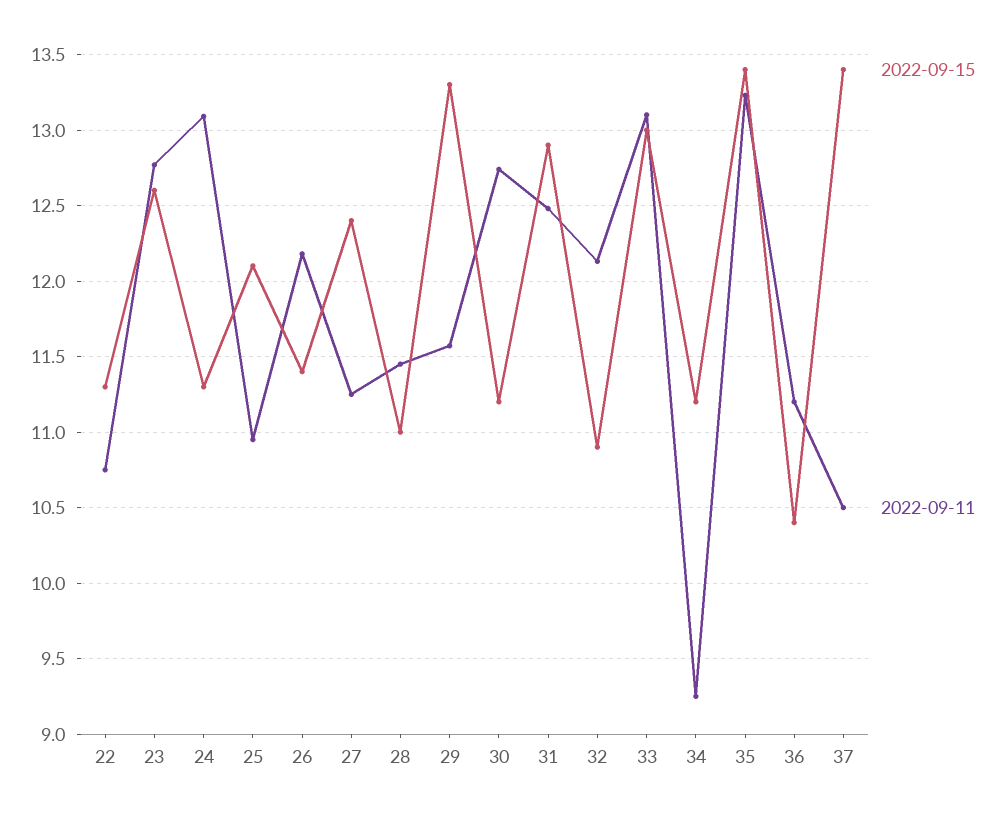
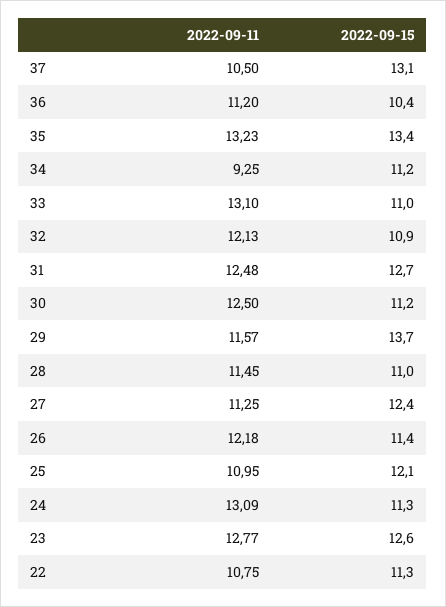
  {
    "2022-09-15": {
      "22": 11.3,
      "23": 12.6,
      "24": 11.3,
      "25": 12.1,
      "26": 11.4,
      "27": 12.4,
      "28": 11,
-     "29": 13.3,
+     "29": 13.7,
      "30": 11.2,
-     "31": 12.9,
+     "31": 12.7,
      "32": 10.9,
-     "33": 13,
+     "33": 11,
      "34": 11.2,
      "35": 13.4,
      "36": 10.4,
-     "37": 13.4
+     "37": 13.1
    },
    "2022-09-11": {
      "22": 10.75,
      "23": 12.77,
      "24": 13.09,
      "25": 10.95,
      "26": 12.18,
      "27": 11.25,
      "28": 11.45,
      "29": 11.57,
-     "30": 12.75,
+     "30": 12.5,
      "31": 12.48,
      "32": 12.13,
      "33": 13.1,
      "34": 9.25,
      "35": 13.23,
      "36": 11.2,
      "37": 10.5
    }
  }

